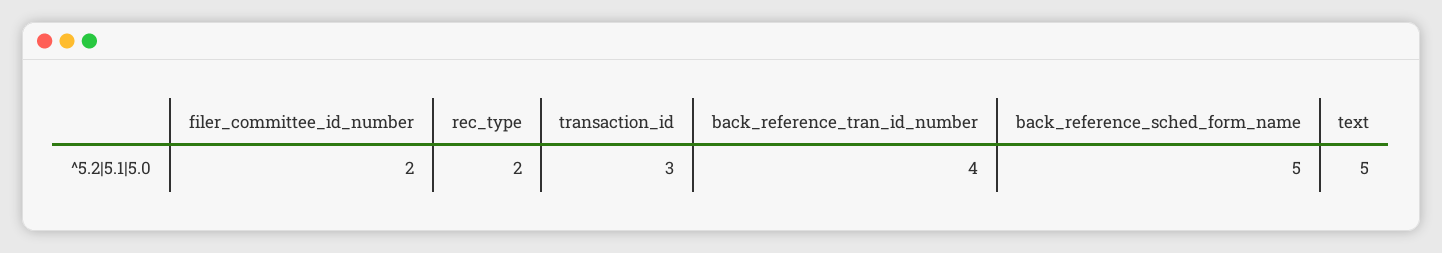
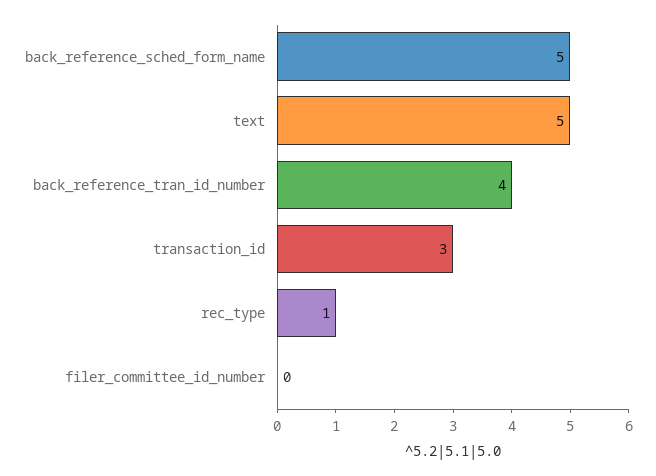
  {
-   "filer_committee_id_number": 2,
+   "filer_committee_id_number": 0,
-   "rec_type": 2,
+   "rec_type": 1,
    "transaction_id": 3,
    "back_reference_tran_id_number": 4,
    "back_reference_sched_form_name": 5,
    "text": 5
  }

